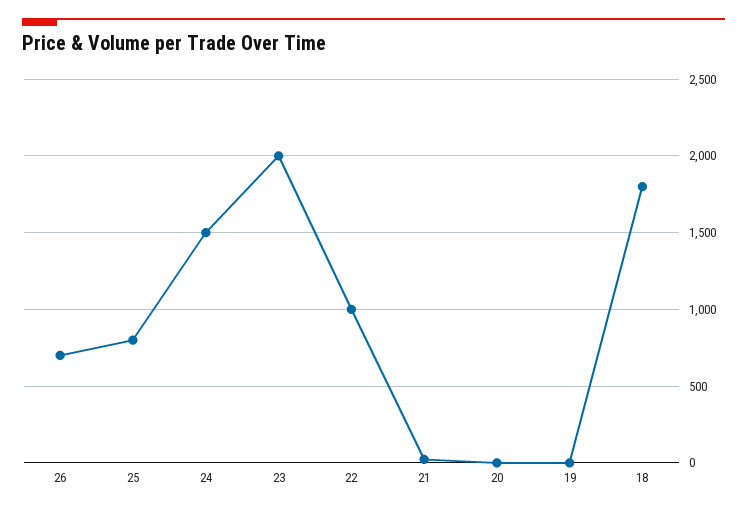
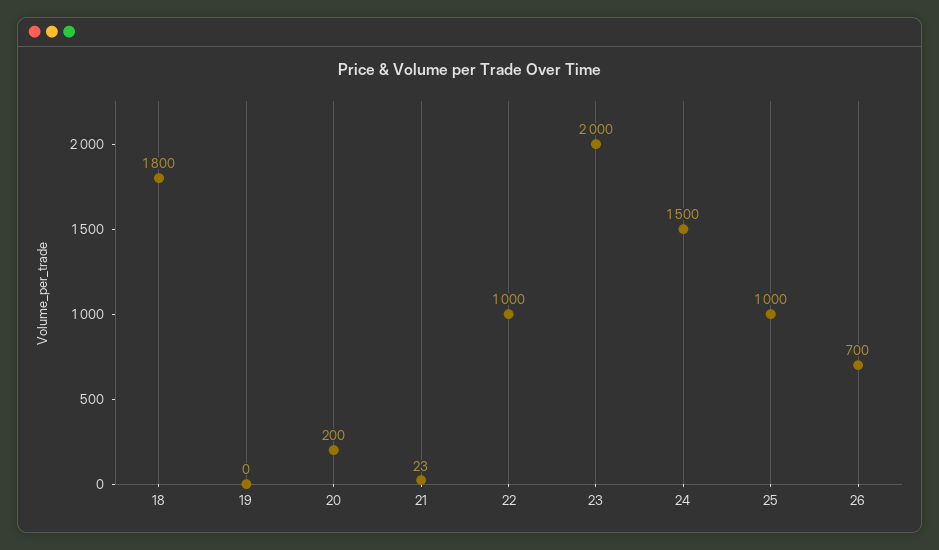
  {
    "26": 700,
-   "25": 800,
+   "25": 1000,
    "24": 1500,
    "23": 2000,
    "22": 1000,
    "21": 23,
-   "20": 0,
+   "20": 200,
    "19": 0,
    "18": 1800
  }

